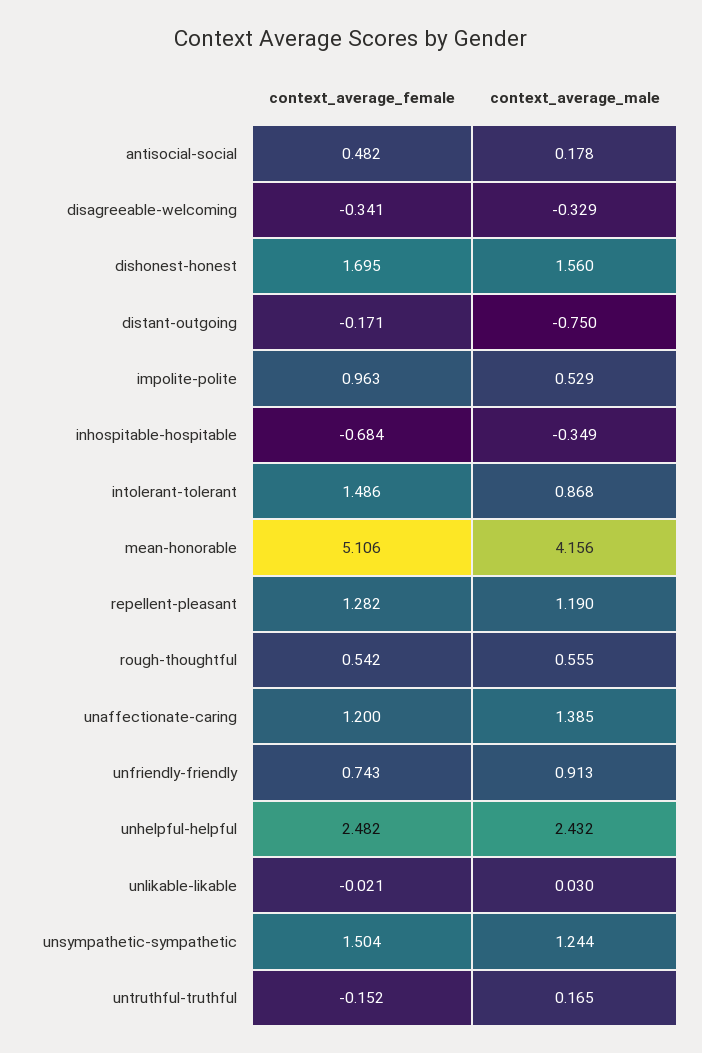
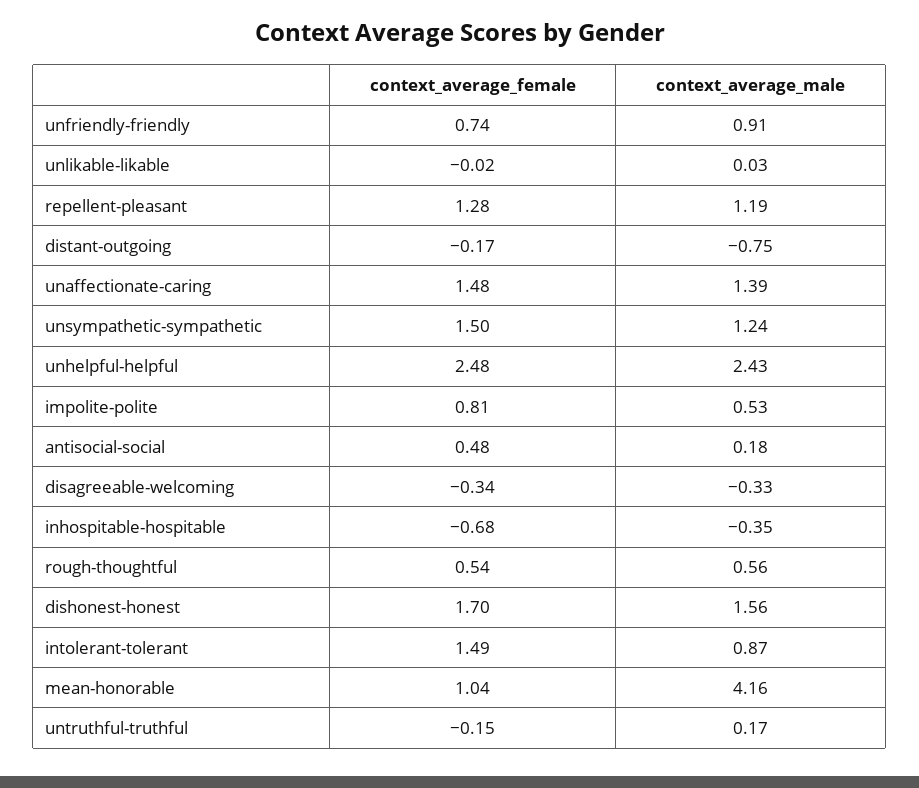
  {
    "context_average_female": {
      "antisocial-social": 0.482,
      "disagreeable-welcoming": -0.341,
      "dishonest-honest": 1.695,
      "distant-outgoing": -0.171,
-     "impolite-polite": 0.963,
+     "impolite-polite": 0.81,
      "inhospitable-hospitable": -0.684,
      "intolerant-tolerant": 1.486,
-     "mean-honorable": 5.106,
+     "mean-honorable": 1.04,
      "repellent-pleasant": 1.282,
      "rough-thoughtful": 0.542,
-     "unaffectionate-caring": 1.2,
+     "unaffectionate-caring": 1.48,
      "unfriendly-friendly": 0.743,
      "unhelpful-helpful": 2.482,
      "unlikable-likable": -0.021,
      "unsympathetic-sympathetic": 1.504,
      "untruthful-truthful": -0.152
    },
    "context_average_male": {
      "antisocial-social": 0.178,
      "disagreeable-welcoming": -0.329,
      "dishonest-honest": 1.56,
      "distant-outgoing": -0.75,
      "impolite-polite": 0.529,
      "inhospitable-hospitable": -0.349,
      "intolerant-tolerant": 0.868,
      "mean-honorable": 4.156,
      "repellent-pleasant": 1.19,
      "rough-thoughtful": 0.555,
      "unaffectionate-caring": 1.385,
      "unfriendly-friendly": 0.913,
      "unhelpful-helpful": 2.432,
      "unlikable-likable": 0.03,
      "unsympathetic-sympathetic": 1.244,
      "untruthful-truthful": 0.165
    }
  }

